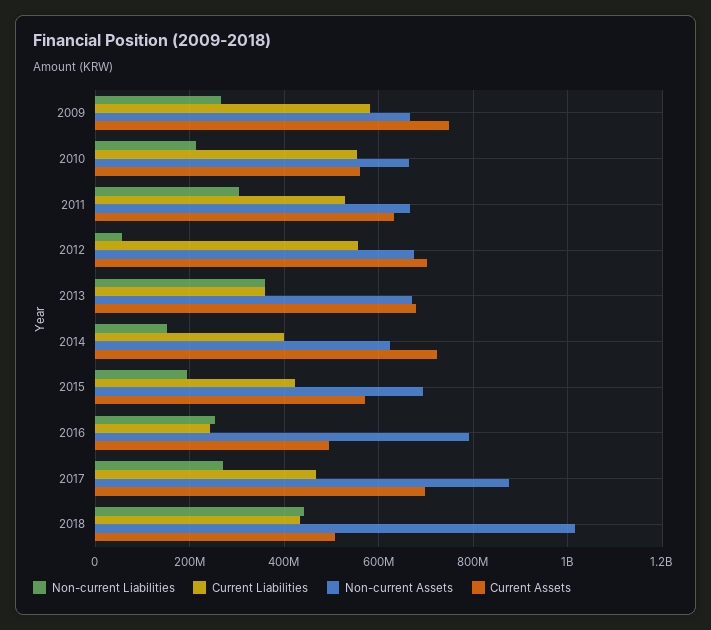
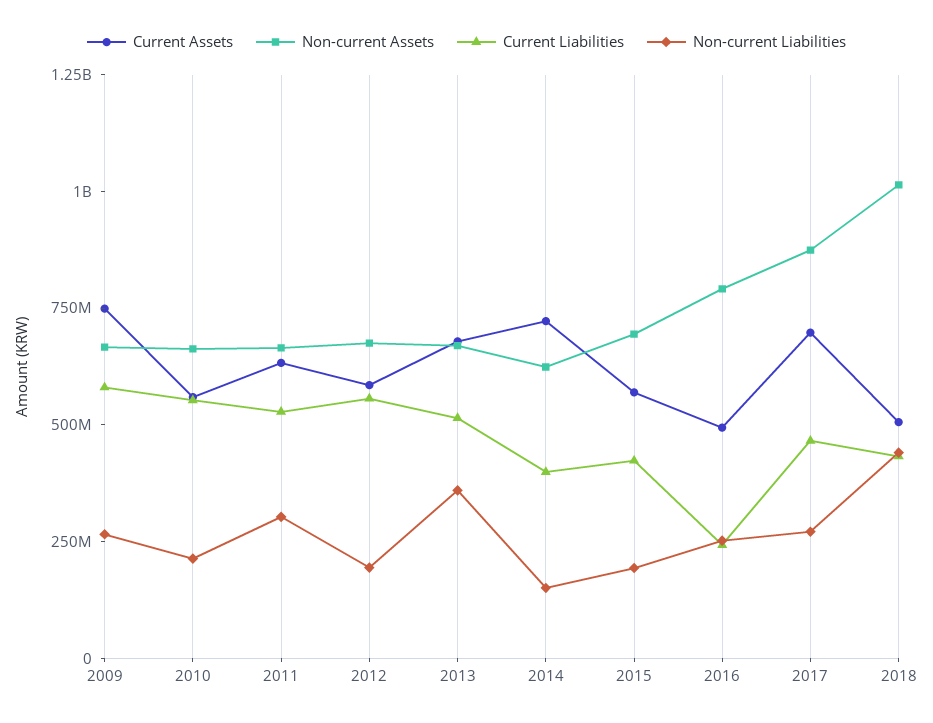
  {
    "Non-current Liabilities": {
      "2009": 260000000,
      "2010": 220000000,
      "2011": 300000000,
-     "2012": 60000000,
+     "2012": 200000000,
      "2013": 360000000,
      "2014": 160000000,
      "2015": 200000000,
      "2016": 260000000,
      "2017": 280000000,
      "2018": 440000000
    },
    "Current Liabilities": {
      "2009": 580000000,
      "2010": 560000000,
      "2011": 520000000,
      "2012": 560000000,
-     "2013": 360000000,
+     "2013": 500000000,
      "2014": 400000000,
      "2015": 420000000,
      "2016": 240000000,
      "2017": 460000000,
      "2018": 440000000
    },
    "Non-current Assets": {
      "2009": 660000000,
      "2010": 660000000,
      "2011": 660000000,
      "2012": 680000000,
      "2013": 680000000,
      "2014": 620000000,
      "2015": 700000000,
      "2016": 800000000,
      "2017": 880000000,
      "2018": 1020000000
    },
    "Current Assets": {
      "2009": 740000000,
      "2010": 560000000,
      "2011": 640000000,
-     "2012": 700000000,
+     "2012": 600000000,
      "2013": 680000000,
      "2014": 720000000,
      "2015": 580000000,
      "2016": 500000000,
      "2017": 700000000,
      "2018": 500000000
    }
  }

